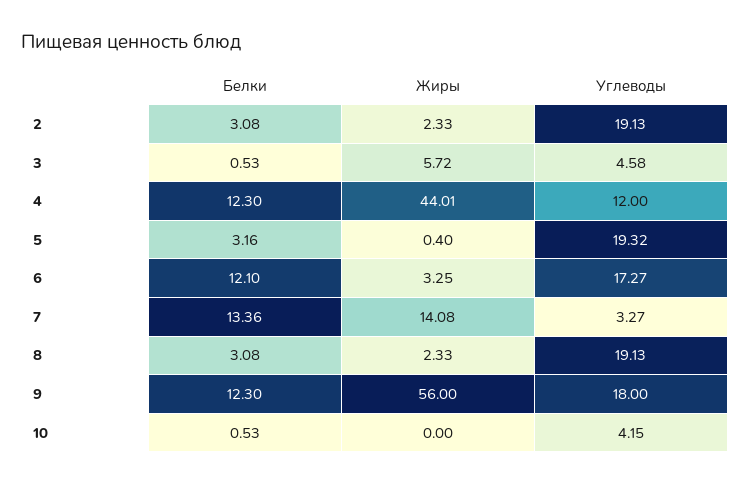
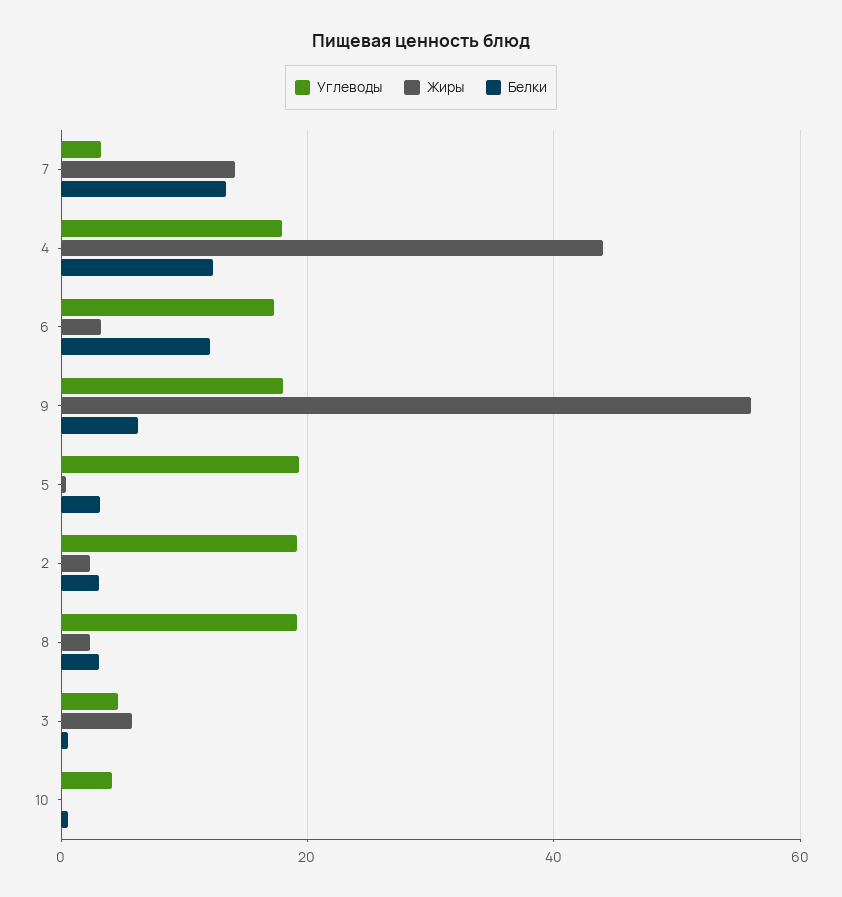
  {
    "Белки": {
      "2": 3.08,
      "3": 0.53,
      "4": 12.3,
      "5": 3.16,
      "6": 12.1,
      "7": 13.36,
      "8": 3.08,
-     "9": 12.3,
+     "9": 6,
      "10": 0.53
    },
    "Жиры": {
      "2": 2.33,
      "3": 5.72,
      "4": 44.01,
      "5": 0.4,
      "6": 3.25,
      "7": 14.08,
      "8": 2.33,
      "9": 56,
      "10": 0
    },
    "Углеводы": {
      "2": 19.13,
      "3": 4.58,
-     "4": 12,
+     "4": 18,
      "5": 19.32,
      "6": 17.27,
      "7": 3.27,
      "8": 19.13,
      "9": 18,
      "10": 4.15
    }
  }

